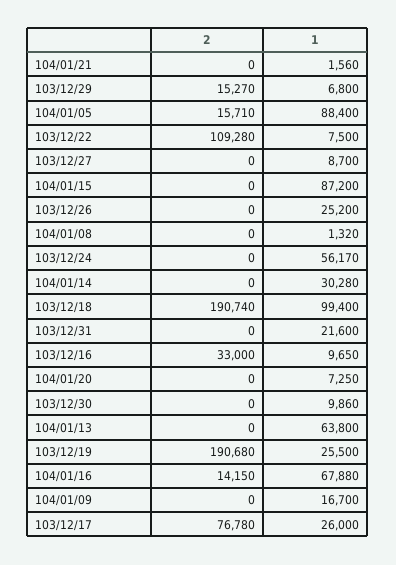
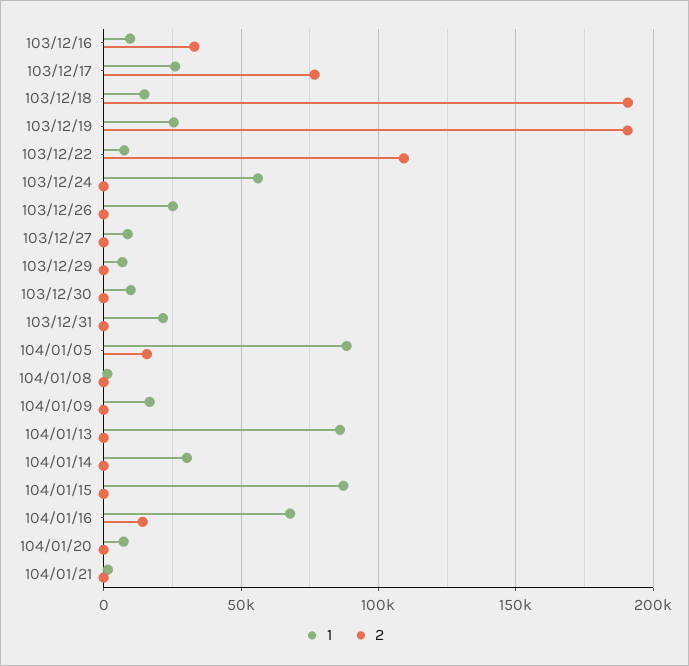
  {
    "2": {
      "104/01/21": 0,
-     "103/12/29": 15270,
+     "103/12/29": 0,
      "104/01/05": 15710,
      "103/12/22": 109280,
      "103/12/27": 0,
      "104/01/15": 0,
      "103/12/26": 0,
      "104/01/08": 0,
      "103/12/24": 0,
      "104/01/14": 0,
      "103/12/18": 190740,
      "103/12/31": 0,
      "103/12/16": 33000,
      "104/01/20": 0,
      "103/12/30": 0,
      "104/01/13": 0,
      "103/12/19": 190680,
      "104/01/16": 14150,
      "104/01/09": 0,
      "103/12/17": 76780
    },
    "1": {
      "104/01/21": 1560,
      "103/12/29": 6800,
      "104/01/05": 88400,
      "103/12/22": 7500,
      "103/12/27": 8700,
      "104/01/15": 87200,
      "103/12/26": 25200,
      "104/01/08": 1320,
      "103/12/24": 56170,
      "104/01/14": 30280,
-     "103/12/18": 99400,
+     "103/12/18": 15000,
      "103/12/31": 21600,
      "103/12/16": 9650,
      "104/01/20": 7250,
      "103/12/30": 9860,
-     "104/01/13": 63800,
+     "104/01/13": 85000,
      "103/12/19": 25500,
      "104/01/16": 67880,
      "104/01/09": 16700,
      "103/12/17": 26000
    }
  }

